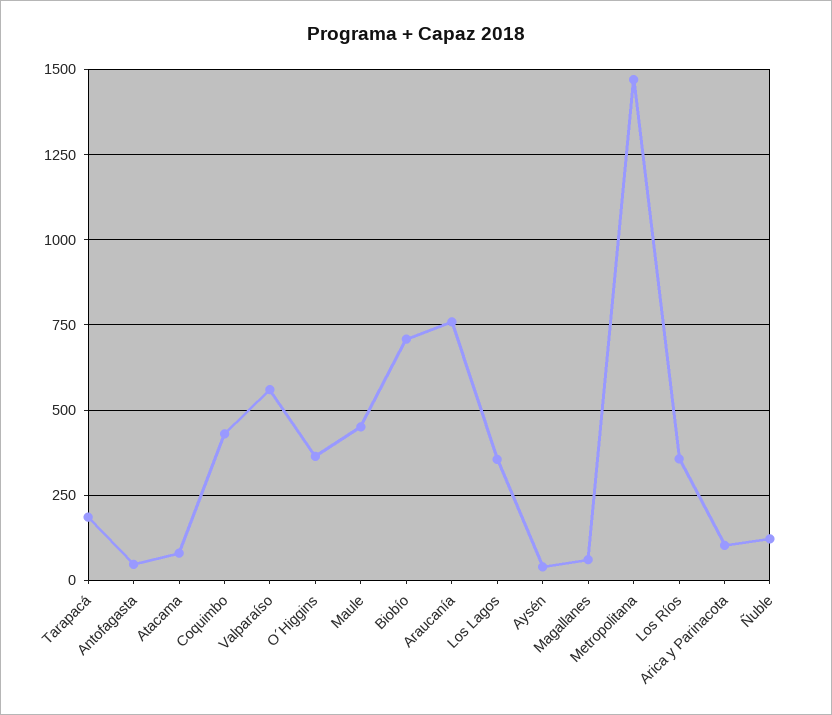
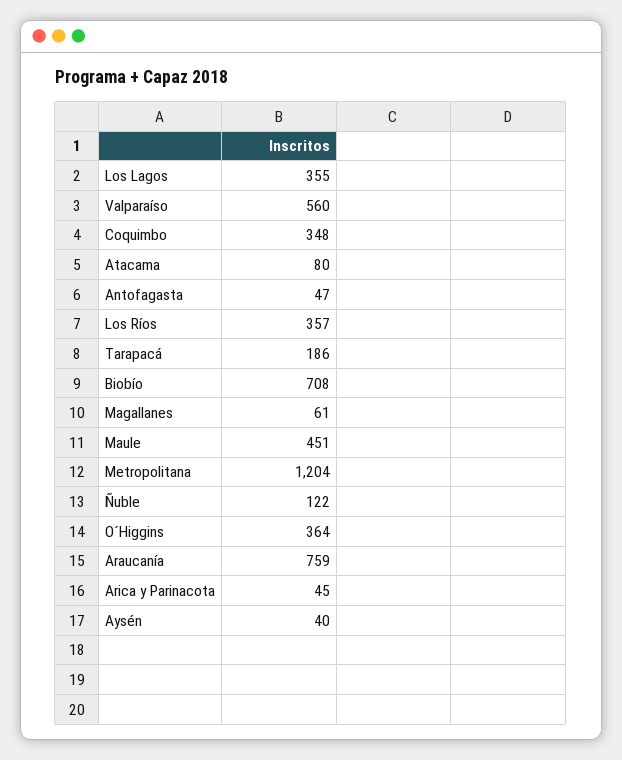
  {
    "Tarapacá": 186,
    "Antofagasta": 47,
    "Atacama": 80,
-   "Coquimbo": 425,
+   "Coquimbo": 348,
    "Valparaíso": 560,
    "O´Higgins": 364,
    "Maule": 451,
    "Biobío": 708,
    "Araucanía": 759,
    "Los Lagos": 355,
    "Aysén": 40,
    "Magallanes": 61,
-   "Metropolitana": 1475,
+   "Metropolitana": 1204,
    "Los Ríos": 357,
-   "Arica y Parinacota": 100,
+   "Arica y Parinacota": 45,
    "Ñuble": 122
  }

